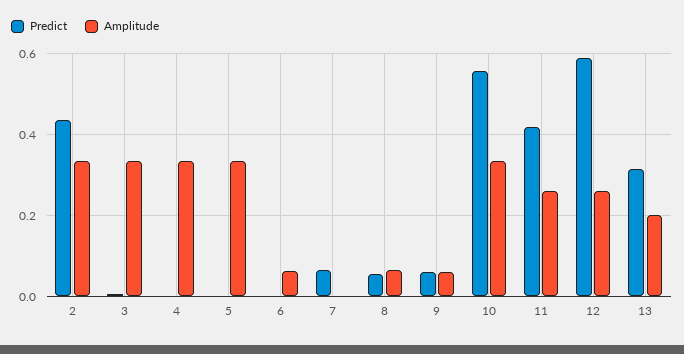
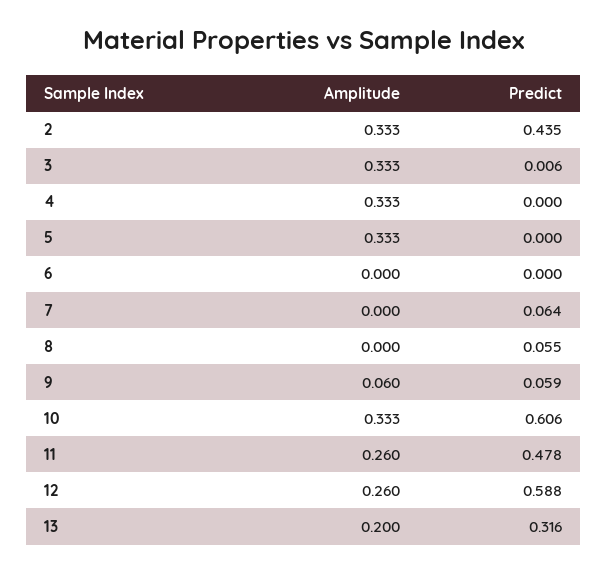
  {
    "Predict": {
      "2": 0.435,
      "3": 0.006,
      "4": 0,
      "5": 0,
      "6": 0,
      "7": 0.064,
      "8": 0.055,
      "9": 0.059,
-     "10": 0.56,
+     "10": 0.606,
-     "11": 0.42,
+     "11": 0.478,
      "12": 0.588,
      "13": 0.316
    },
    "Amplitude": {
      "2": 0.333,
      "3": 0.333,
      "4": 0.333,
      "5": 0.333,
-     "6": 0.06,
+     "6": 0,
      "7": 0,
-     "8": 0.06,
+     "8": 0,
      "9": 0.06,
      "10": 0.333,
      "11": 0.26,
      "12": 0.26,
      "13": 0.2
    }
  }

